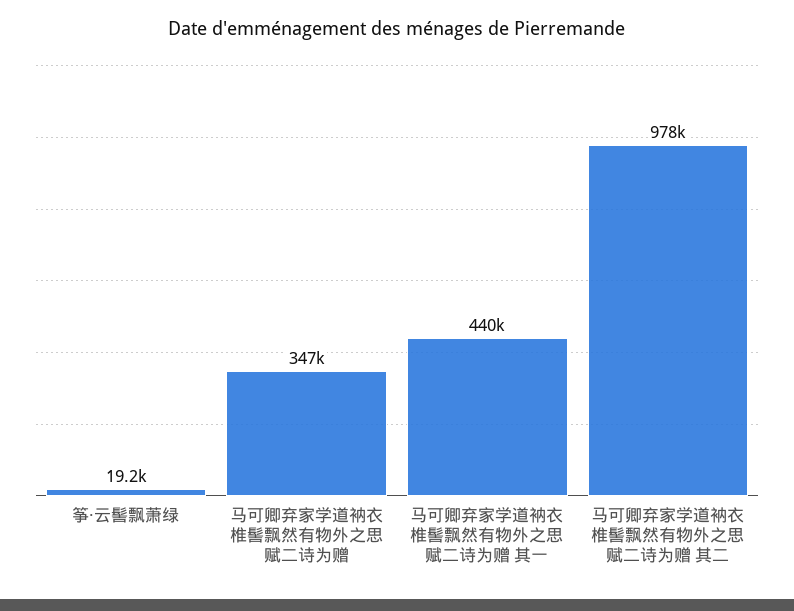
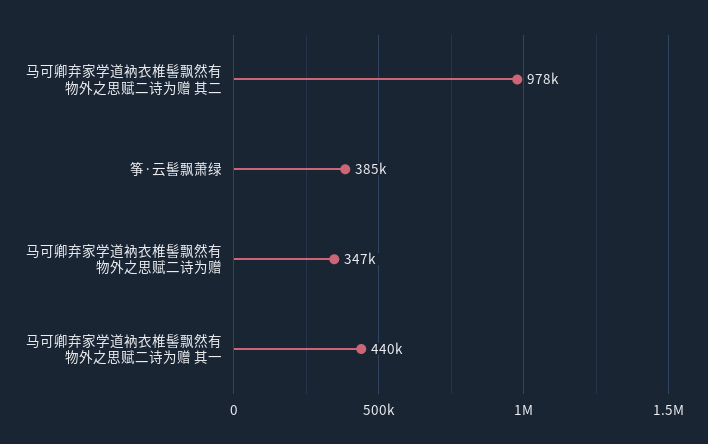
  {
-   "筝·云髻飘萧绿": 19200,
+   "筝·云髻飘萧绿": 385000,
    "马可卿弃家学道衲衣椎髻飘然有物外之思赋二诗为赠": 347000,
    "马可卿弃家学道衲衣椎髻飘然有物外之思赋二诗为赠 其一": 440000,
    "马可卿弃家学道衲衣椎髻飘然有物外之思赋二诗为赠 其二": 978000
  }

